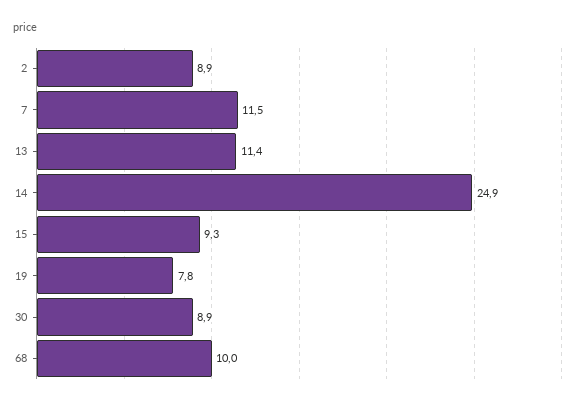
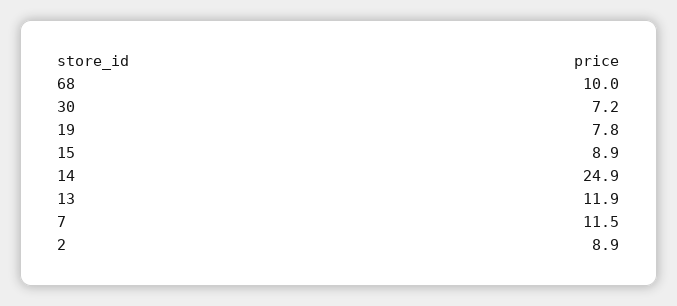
  {
    "2": 8.9,
    "7": 11.5,
-   "13": 11.4,
+   "13": 11.9,
    "14": 24.9,
-   "15": 9.3,
+   "15": 8.9,
    "19": 7.8,
-   "30": 8.9,
+   "30": 7.2,
    "68": 10
  }

